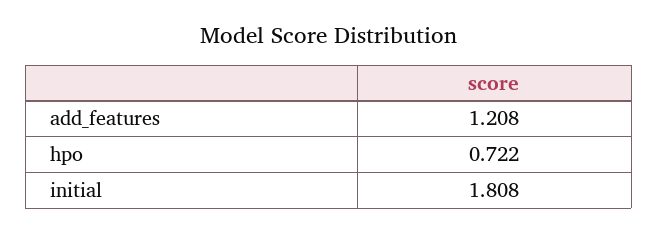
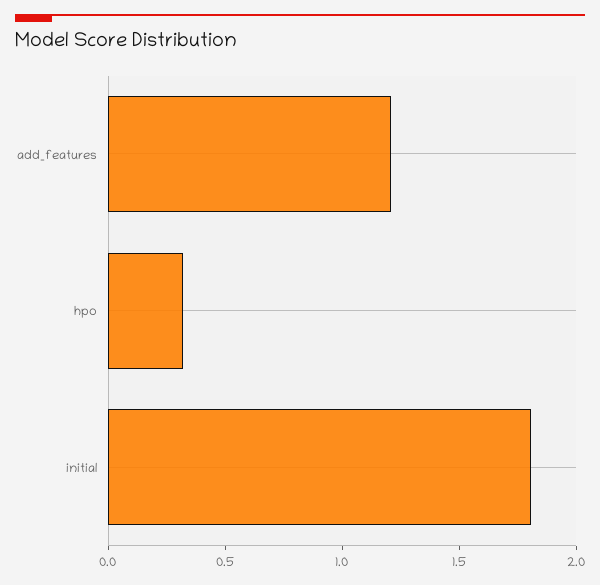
  {
    "add_features": 1.208,
-   "hpo": 0.722,
+   "hpo": 0.3,
    "initial": 1.808
  }

